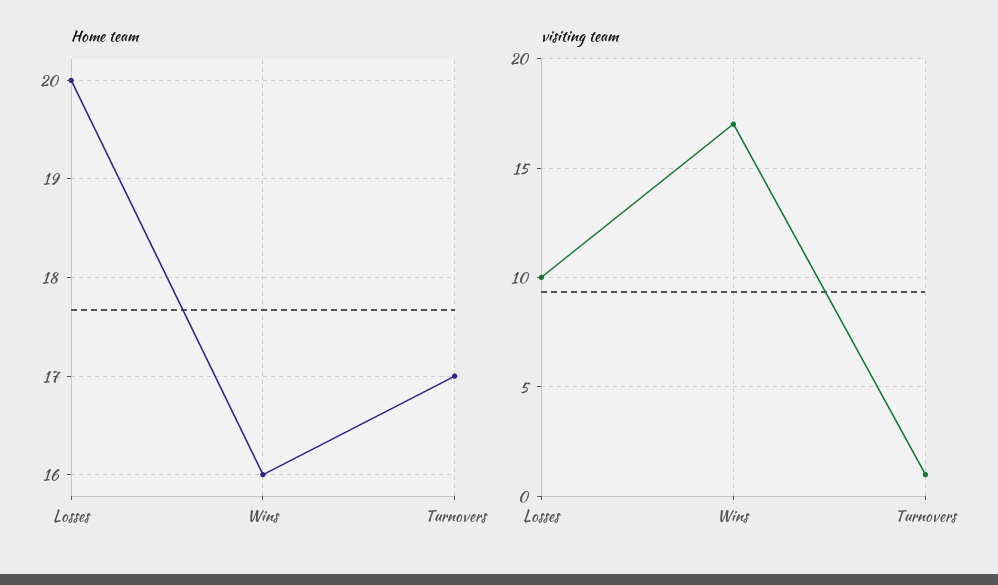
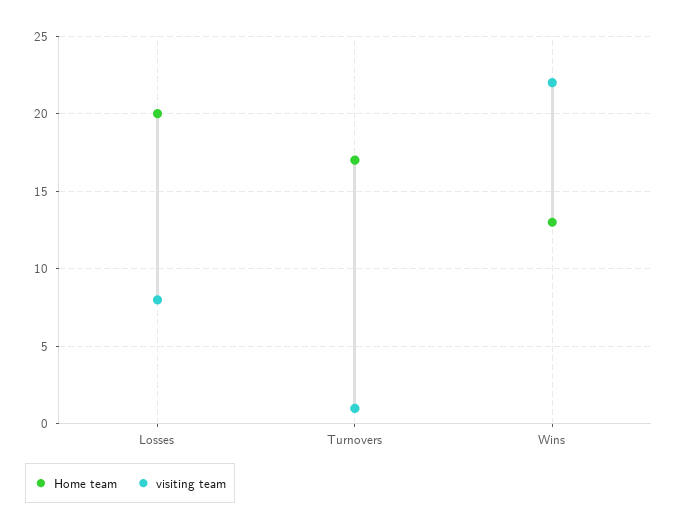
  {
    "Home team": {
      "Losses": 20,
-     "Wins": 16,
+     "Wins": 13,
      "Turnovers": 17
    },
    "visiting team": {
-     "Losses": 10,
+     "Losses": 8,
-     "Wins": 17,
+     "Wins": 22,
      "Turnovers": 1
    }
  }

